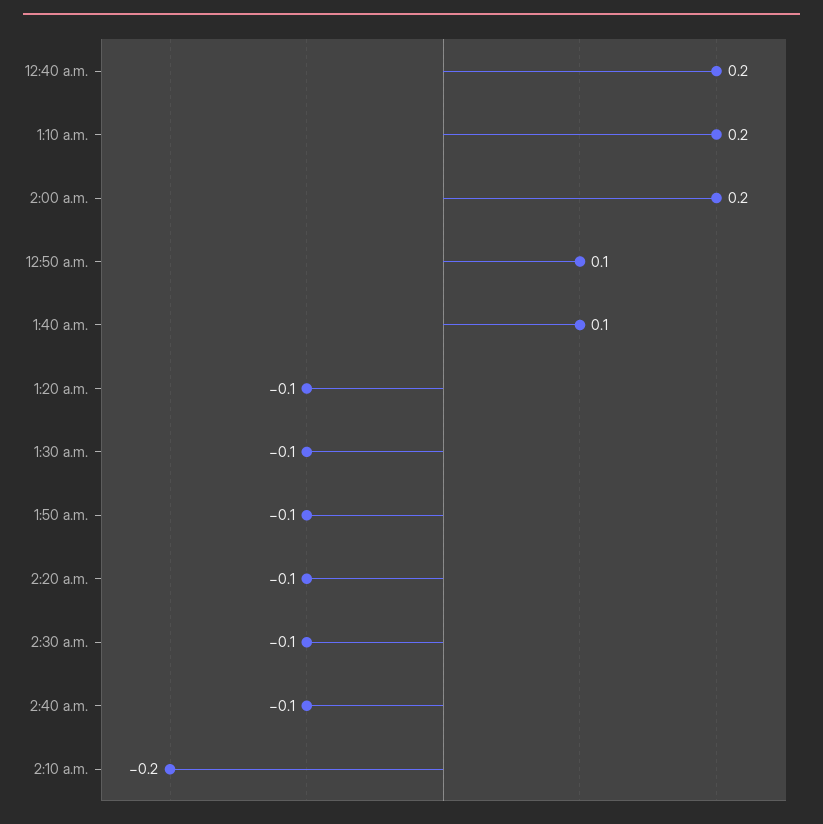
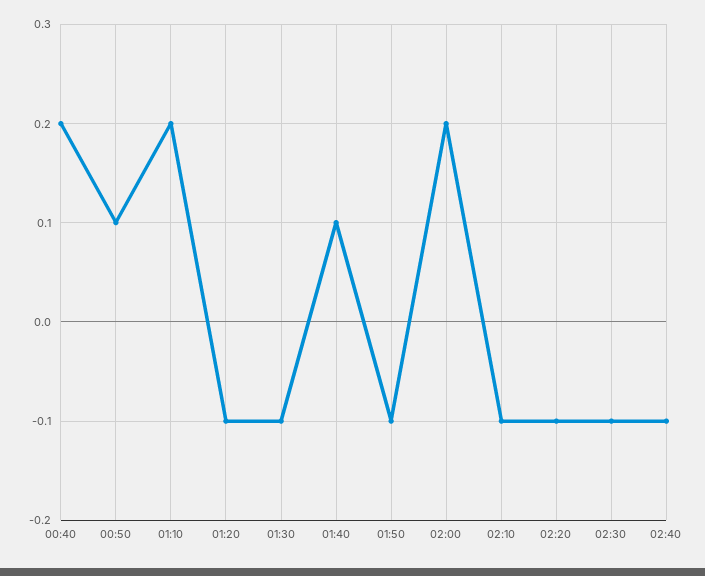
  {
    "12:40 a.m.": 0.2,
    "1:10 a.m.": 0.2,
    "2:00 a.m.": 0.2,
    "12:50 a.m.": 0.1,
    "1:40 a.m.": 0.1,
    "1:20 a.m.": -0.1,
    "1:30 a.m.": -0.1,
    "1:50 a.m.": -0.1,
    "2:20 a.m.": -0.1,
    "2:30 a.m.": -0.1,
    "2:40 a.m.": -0.1,
-   "2:10 a.m.": -0.2
+   "2:10 a.m.": -0.1
  }

